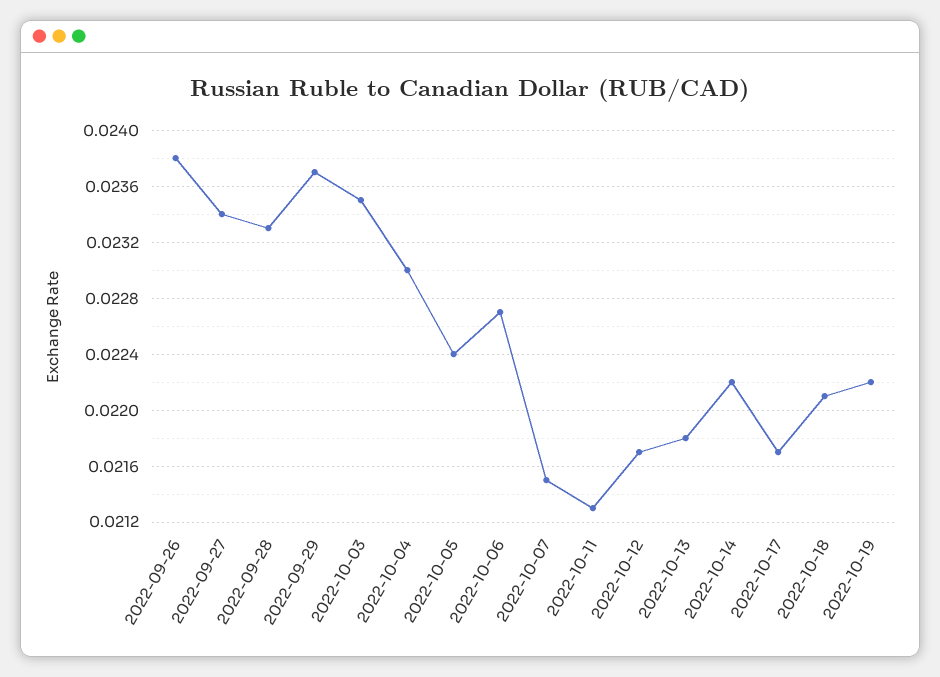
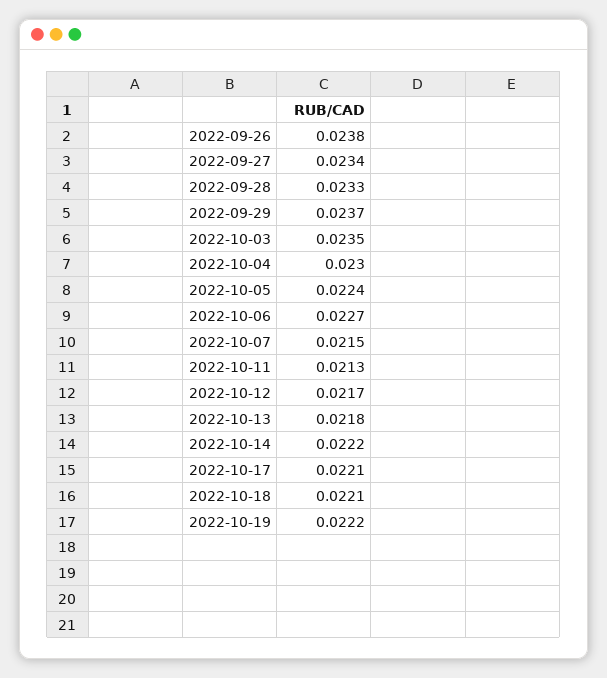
  {
    "2022-09-26": 0.0238,
    "2022-09-27": 0.0234,
    "2022-09-28": 0.0233,
    "2022-09-29": 0.0237,
    "2022-10-03": 0.0235,
    "2022-10-04": 0.023,
    "2022-10-05": 0.0224,
    "2022-10-06": 0.0227,
    "2022-10-07": 0.0215,
    "2022-10-11": 0.0213,
    "2022-10-12": 0.0217,
    "2022-10-13": 0.0218,
    "2022-10-14": 0.0222,
-   "2022-10-17": 0.0217,
+   "2022-10-17": 0.0221,
    "2022-10-18": 0.0221,
    "2022-10-19": 0.0222
  }

